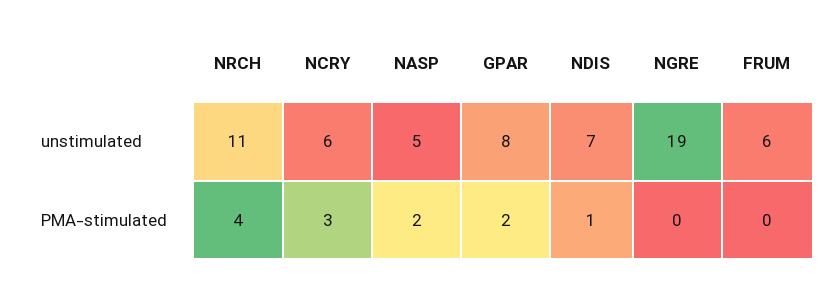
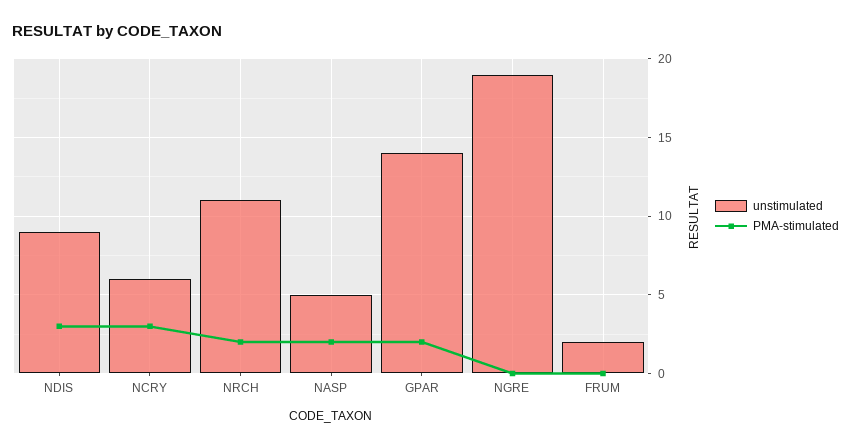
  {
    "unstimulated": {
      "NRCH": 11,
      "NCRY": 6,
      "NASP": 5,
-     "GPAR": 8,
+     "GPAR": 14,
-     "NDIS": 7,
+     "NDIS": 9,
      "NGRE": 19,
-     "FRUM": 6
+     "FRUM": 2
    },
    "PMA-stimulated": {
-     "NRCH": 4,
+     "NRCH": 2,
      "NCRY": 3,
      "NASP": 2,
      "GPAR": 2,
-     "NDIS": 1,
+     "NDIS": 3,
      "NGRE": 0,
      "FRUM": 0
    }
  }

